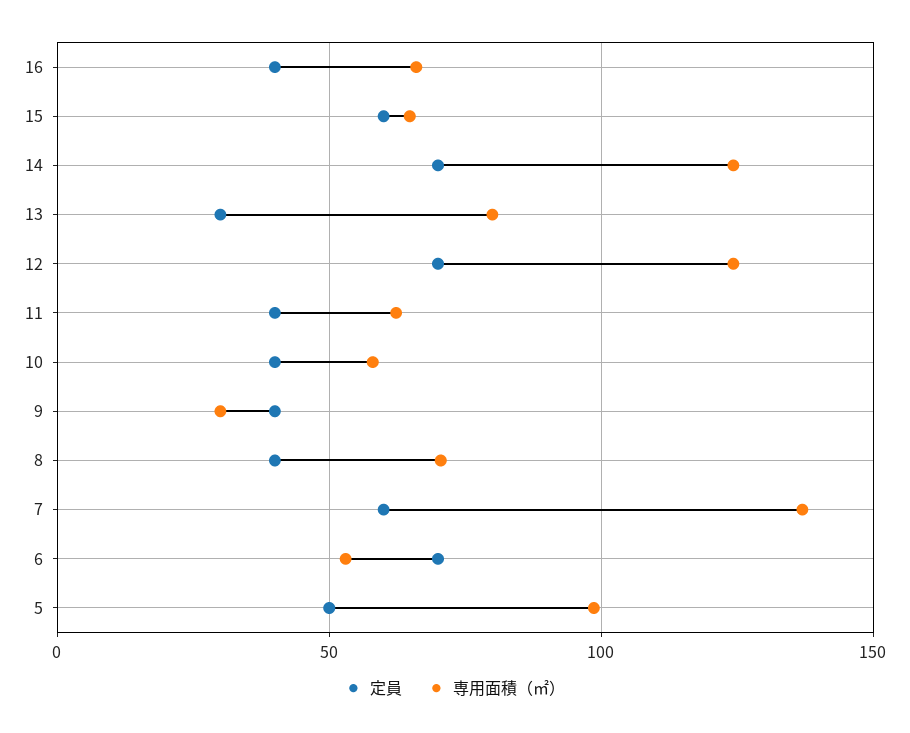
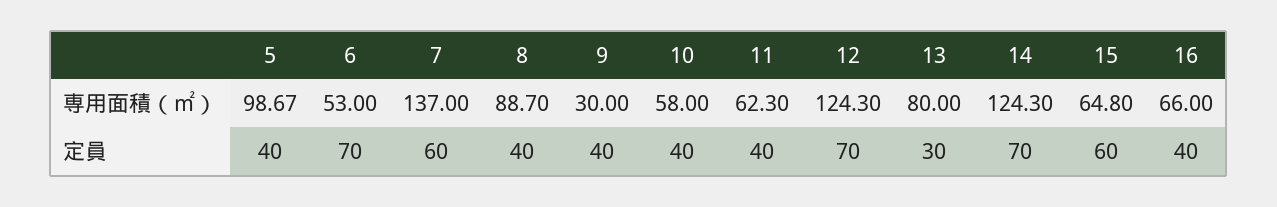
  {
    "定員": {
      "16": 40,
      "15": 60,
      "14": 70,
      "13": 30,
      "12": 70,
      "11": 40,
      "10": 40,
      "9": 40,
      "8": 40,
      "7": 60,
      "6": 70,
-     "5": 50
+     "5": 40
    },
    "専用面積（㎡）": {
      "16": 66,
      "15": 64.8,
      "14": 124.3,
      "13": 80,
      "12": 124.3,
      "11": 62.3,
      "10": 58,
      "9": 30,
-     "8": 70,
+     "8": 88.7,
      "7": 137,
      "6": 53,
      "5": 98.67
    }
  }

